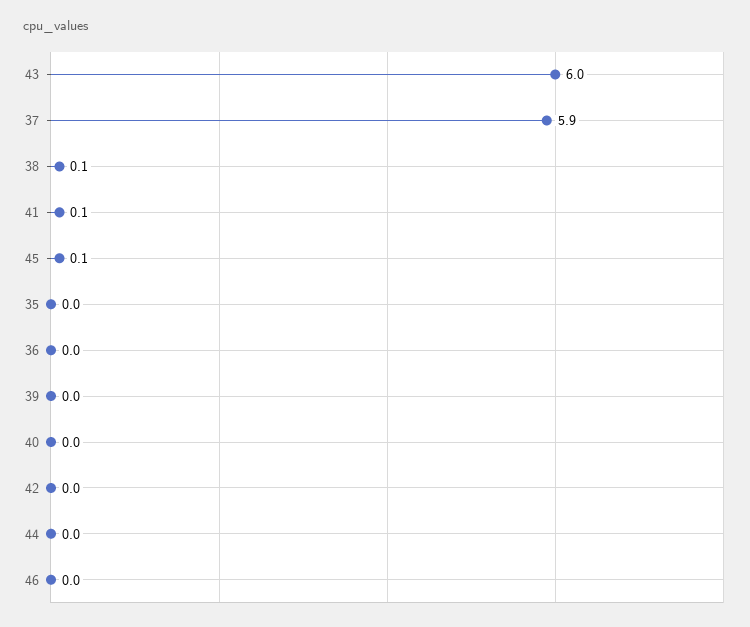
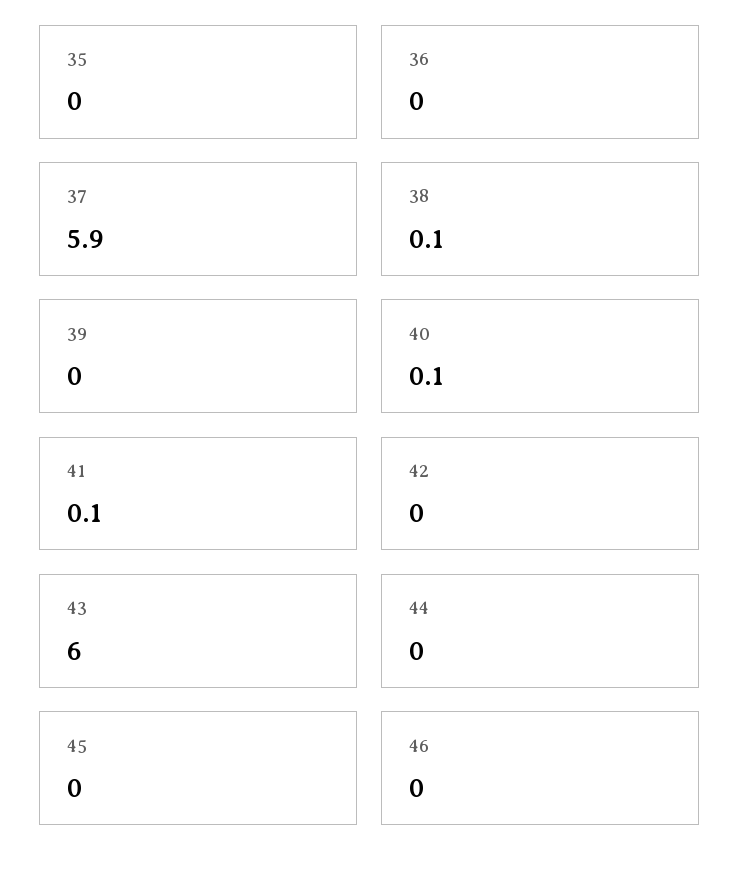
  {
    "43": 6,
    "37": 5.9,
    "38": 0.1,
    "41": 0.1,
-   "45": 0.1,
+   "45": 0,
    "35": 0,
    "36": 0,
    "39": 0,
-   "40": 0,
+   "40": 0.1,
    "42": 0,
    "44": 0,
    "46": 0
  }

